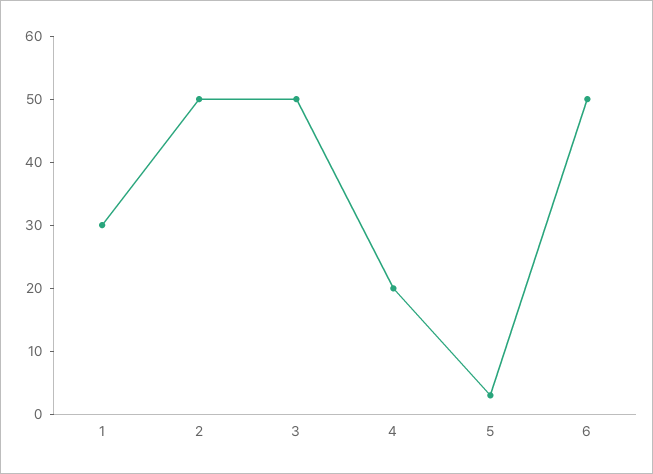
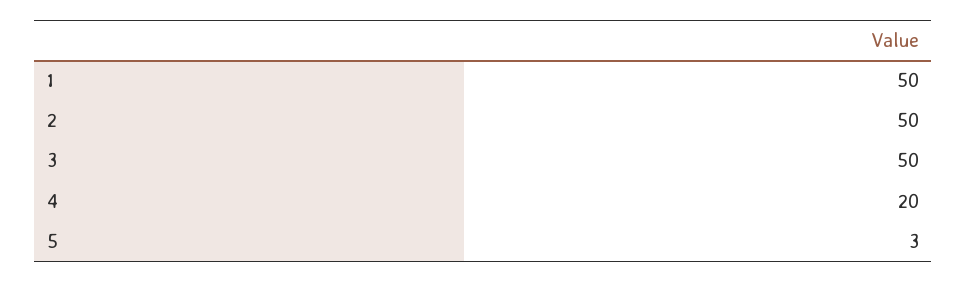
  {
-   "1": 30,
+   "1": 50,
    "2": 50,
    "3": 50,
    "4": 20,
-   "5": 3,
+   "5": 3
-   "6": 50
  }

